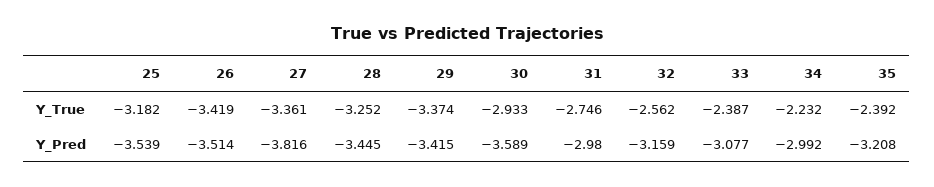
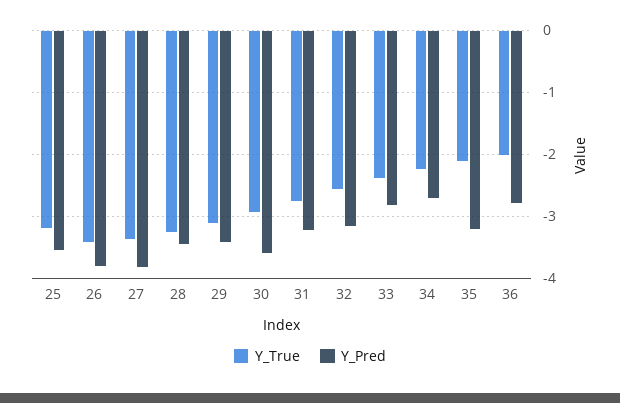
  {
    "Y_True": {
      "25": -3.182,
      "26": -3.419,
      "27": -3.361,
      "28": -3.252,
-     "29": -3.374,
+     "29": -3.1,
      "30": -2.933,
      "31": -2.746,
      "32": -2.562,
      "33": -2.387,
      "34": -2.232,
-     "35": -2.392
+     "35": -2.1,
+     "36": -2
    },
    "Y_Pred": {
      "25": -3.539,
-     "26": -3.514,
+     "26": -3.8,
      "27": -3.816,
      "28": -3.445,
      "29": -3.415,
      "30": -3.589,
-     "31": -2.98,
+     "31": -3.2,
      "32": -3.159,
-     "33": -3.077,
+     "33": -2.8,
-     "34": -2.992,
+     "34": -2.7,
-     "35": -3.208
+     "35": -3.208,
+     "36": -2.8
    }
  }

